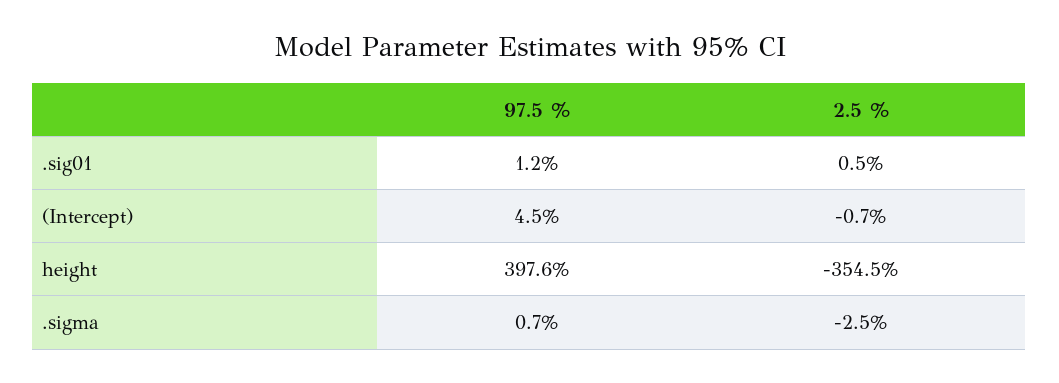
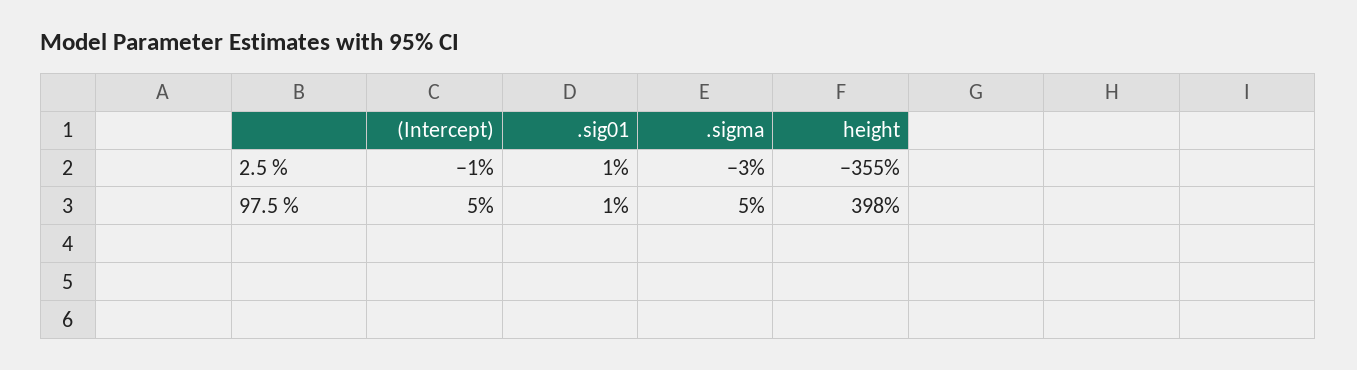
  {
    "97.5 %": {
      ".sig01": 1.2,
      "(Intercept)": 4.5,
      "height": 397.6,
-     ".sigma": 0.7
+     ".sigma": 5
    },
    "2.5 %": {
      ".sig01": 0.5,
      "(Intercept)": -0.7,
      "height": -354.5,
      ".sigma": -2.5
    }
  }

